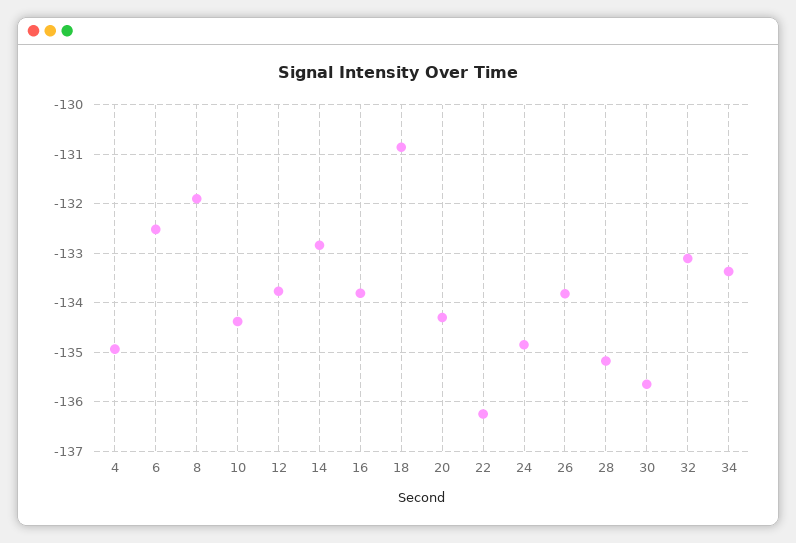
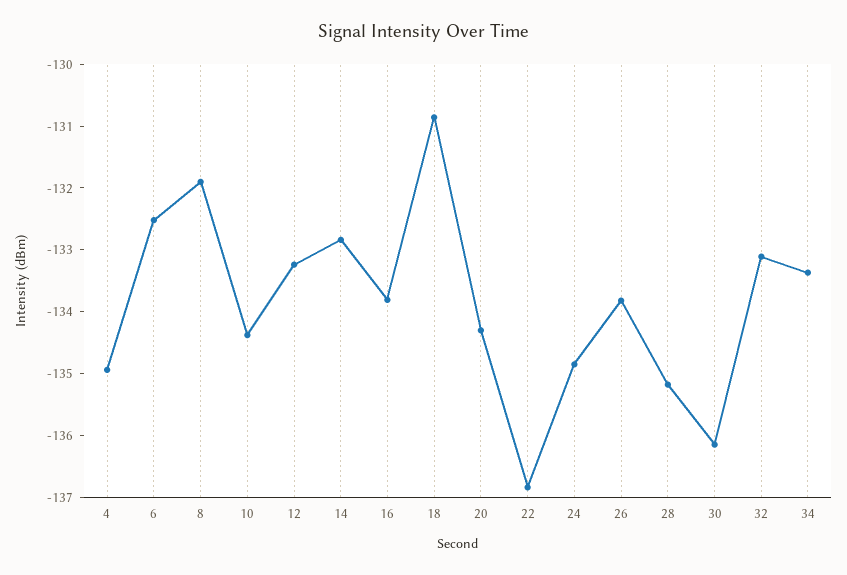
  {
    "4": -135,
    "6": -132.6,
    "8": -132,
    "10": -134.4,
-   "12": -133.8,
+   "12": -133.2,
    "14": -132.8,
    "16": -133.8,
    "18": -130.8,
    "20": -134.4,
-   "22": -136.2,
+   "22": -136.8,
    "24": -134.8,
    "26": -133.8,
    "28": -135.2,
-   "30": -135.6,
+   "30": -136.2,
    "32": -133.2,
    "34": -133.4
  }

